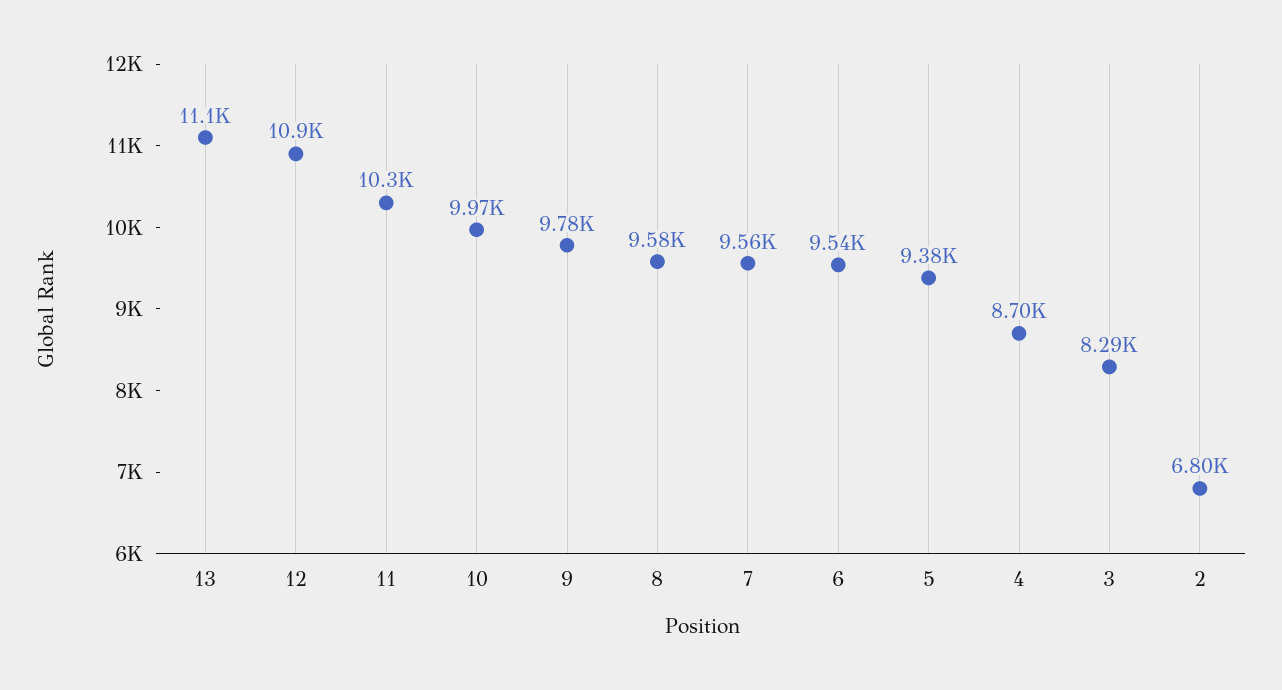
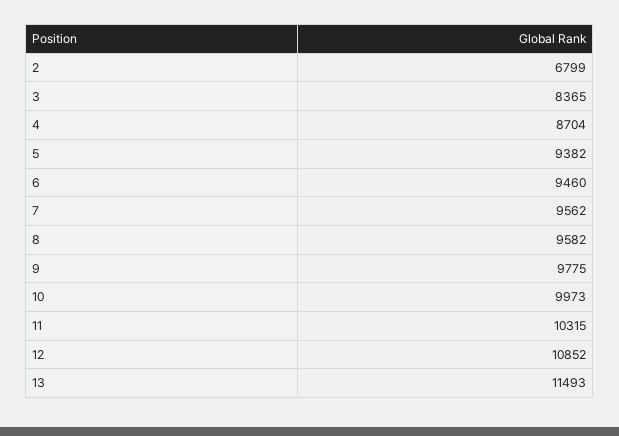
  {
-   "13": 11100,
+   "13": 11493,
    "12": 10852,
    "11": 10315,
    "10": 9973,
    "9": 9775,
    "8": 9582,
    "7": 9562,
-   "6": 9540,
+   "6": 9460,
    "5": 9382,
    "4": 8704,
-   "3": 8290,
+   "3": 8365,
    "2": 6799
  }

